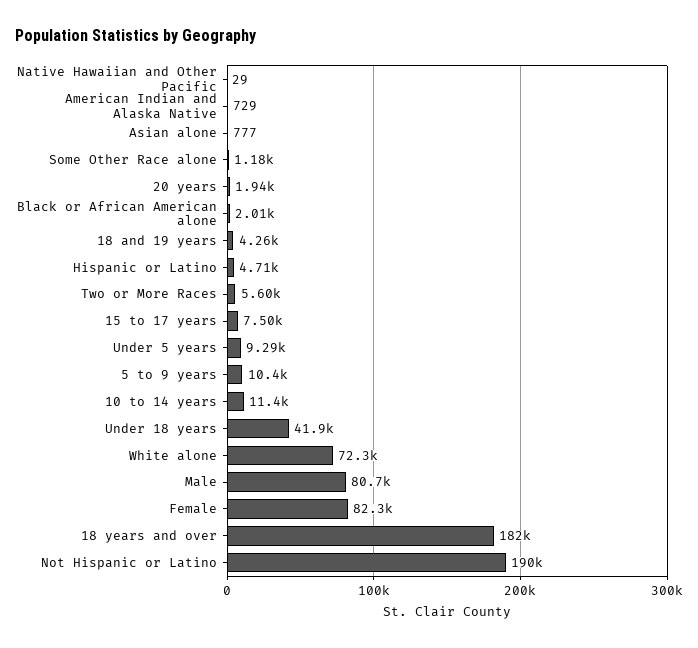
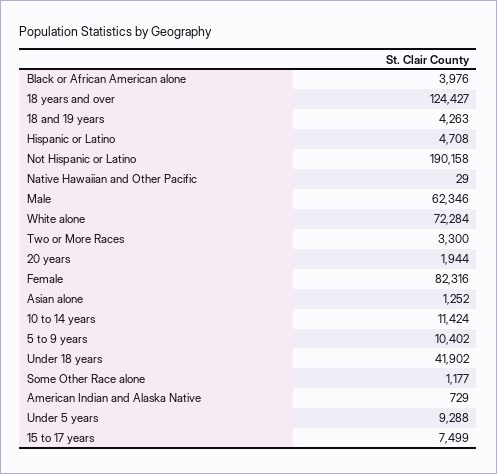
  {
    "Native Hawaiian and Other Pacific": 29,
    "American Indian and Alaska Native": 729,
-   "Asian alone": 777,
+   "Asian alone": 1252,
    "Some Other Race alone": 1177,
    "20 years": 1944,
-   "Black or African American alone": 2010,
+   "Black or African American alone": 3976,
    "18 and 19 years": 4263,
    "Hispanic or Latino": 4708,
-   "Two or More Races": 5600,
+   "Two or More Races": 3300,
    "15 to 17 years": 7499,
    "Under 5 years": 9288,
    "5 to 9 years": 10402,
    "10 to 14 years": 11424,
    "Under 18 years": 41902,
    "White alone": 72284,
-   "Male": 80700,
+   "Male": 62346,
    "Female": 82316,
-   "18 years and over": 182000,
+   "18 years and over": 124427,
    "Not Hispanic or Latino": 190158
  }

